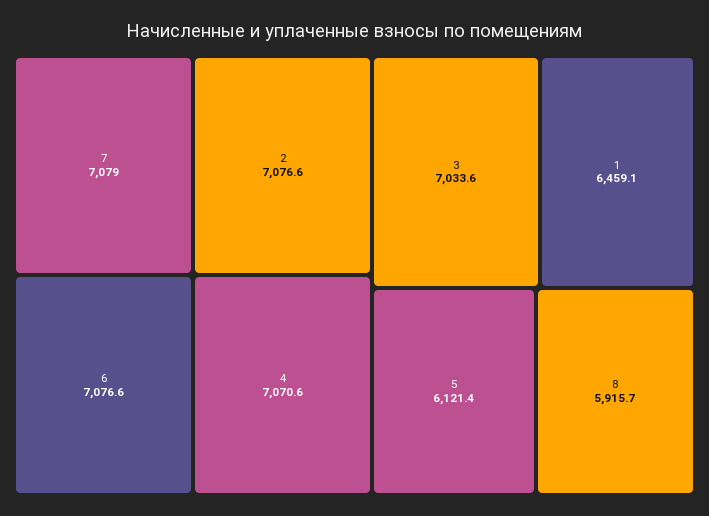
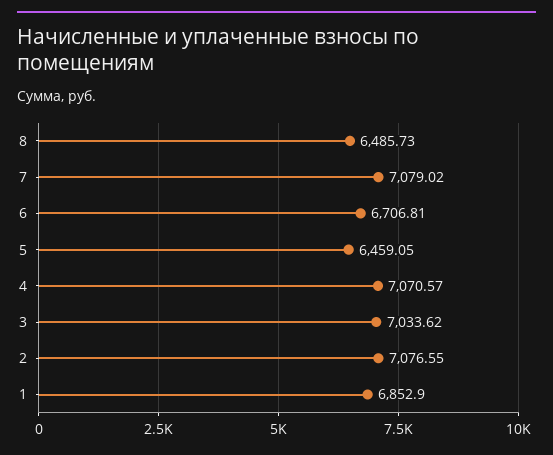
  {
    "7": 7079.02,
    "2": 7076.55,
-   "6": 7076.6,
+   "6": 6706.81,
    "4": 7070.57,
    "3": 7033.62,
-   "1": 6459.1,
+   "1": 6852.9,
-   "5": 6121.4,
+   "5": 6459.05,
-   "8": 5915.7
+   "8": 6485.73
  }

